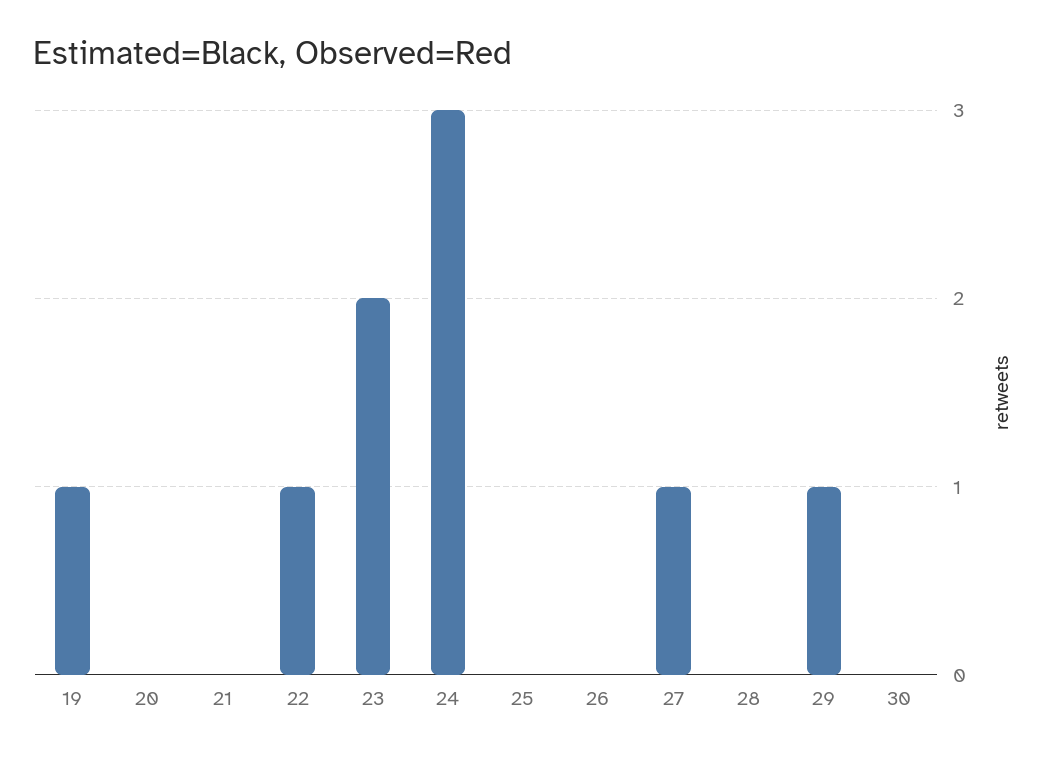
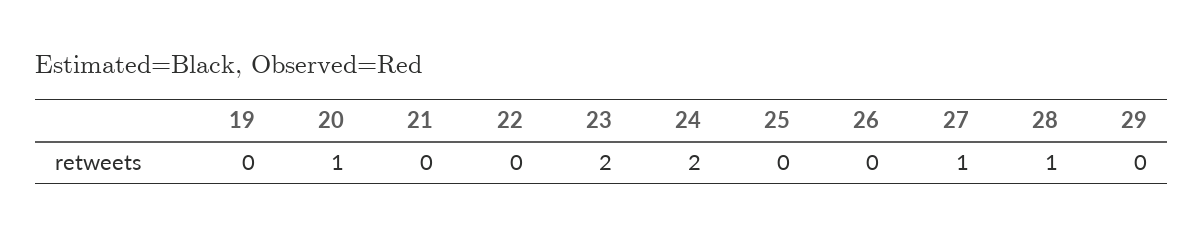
  {
-   "19": 1,
+   "19": 0,
-   "20": 0,
+   "20": 1,
    "21": 0,
-   "22": 1,
+   "22": 0,
    "23": 2,
-   "24": 3,
+   "24": 2,
    "25": 0,
    "26": 0,
    "27": 1,
-   "28": 0,
+   "28": 1,
-   "29": 1,
+   "29": 0
-   "30": 0
  }

